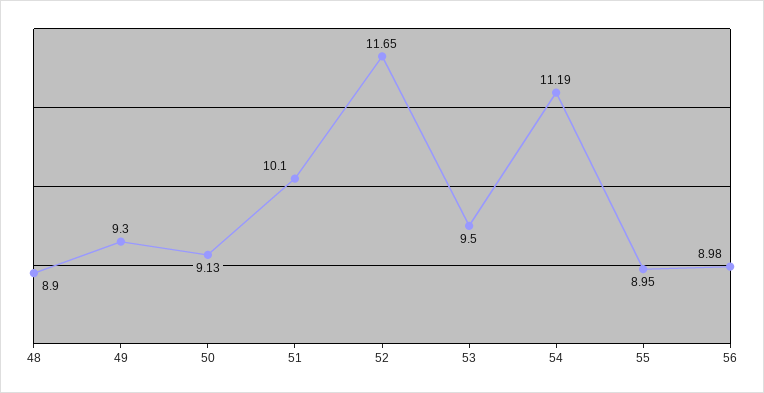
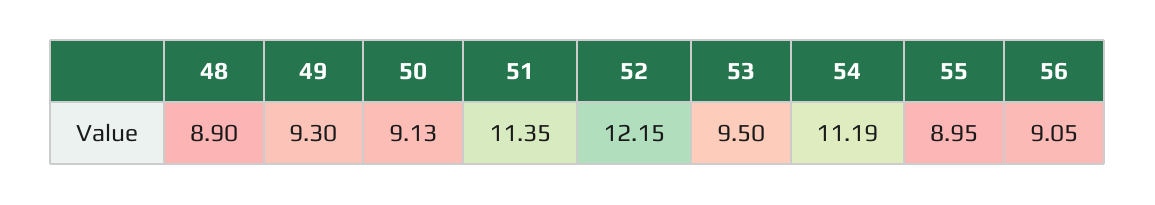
  {
    "48": 8.9,
    "49": 9.3,
    "50": 9.13,
-   "51": 10.1,
+   "51": 11.35,
-   "52": 11.65,
+   "52": 12.15,
    "53": 9.5,
    "54": 11.19,
    "55": 8.95,
-   "56": 8.98
+   "56": 9.05
  }

